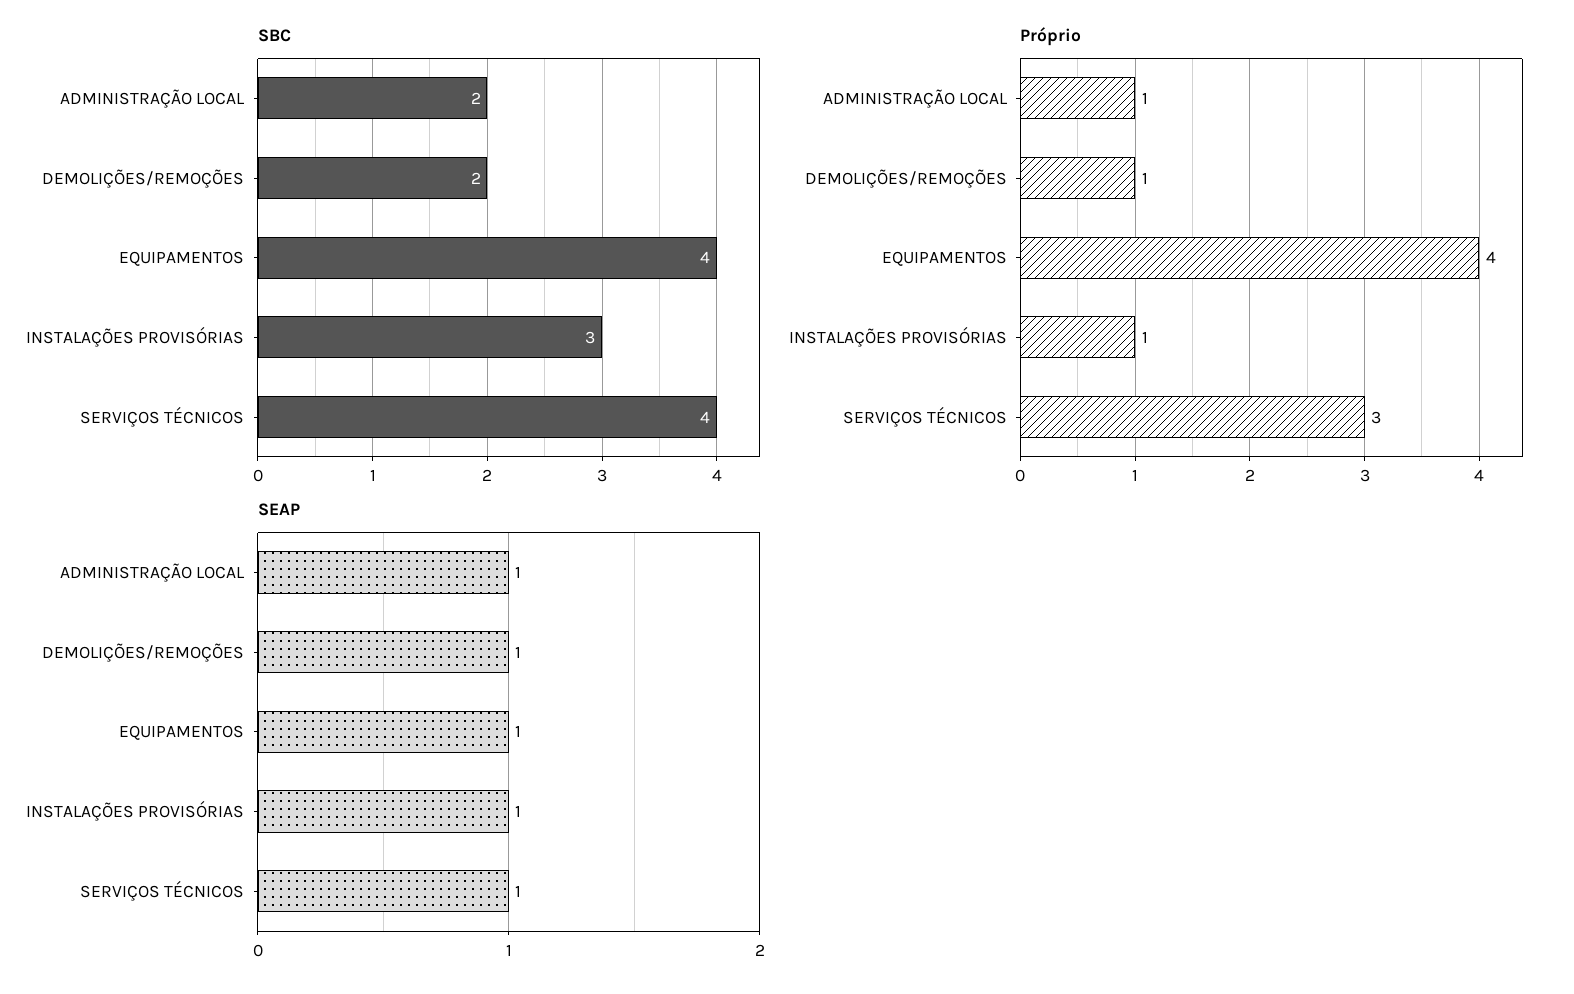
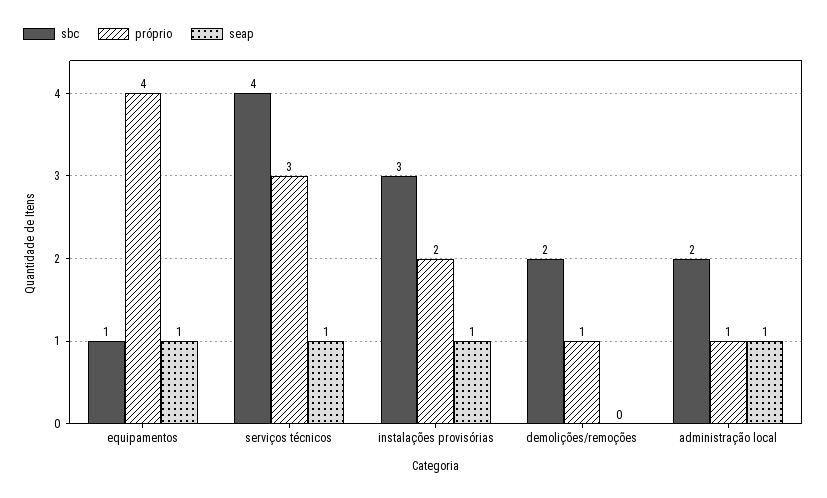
  {
    "SBC": {
      "ADMINISTRAÇÃO LOCAL": 2,
      "DEMOLIÇÕES/REMOÇÕES": 2,
-     "EQUIPAMENTOS": 4,
+     "EQUIPAMENTOS": 1,
      "INSTALAÇÕES PROVISÓRIAS": 3,
      "SERVIÇOS TÉCNICOS": 4
    },
    "Próprio": {
      "ADMINISTRAÇÃO LOCAL": 1,
      "DEMOLIÇÕES/REMOÇÕES": 1,
      "EQUIPAMENTOS": 4,
-     "INSTALAÇÕES PROVISÓRIAS": 1,
+     "INSTALAÇÕES PROVISÓRIAS": 2,
      "SERVIÇOS TÉCNICOS": 3
    },
    "SEAP": {
      "ADMINISTRAÇÃO LOCAL": 1,
-     "DEMOLIÇÕES/REMOÇÕES": 1,
+     "DEMOLIÇÕES/REMOÇÕES": 0,
      "EQUIPAMENTOS": 1,
      "INSTALAÇÕES PROVISÓRIAS": 1,
      "SERVIÇOS TÉCNICOS": 1
    }
  }

